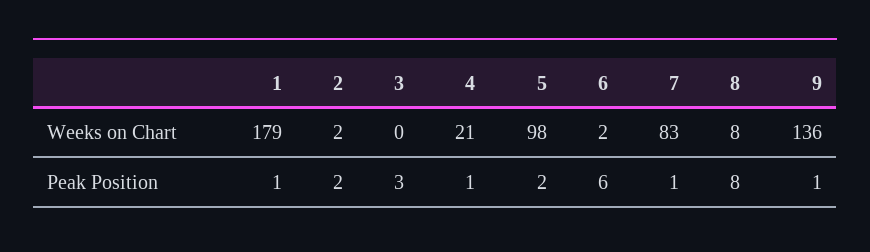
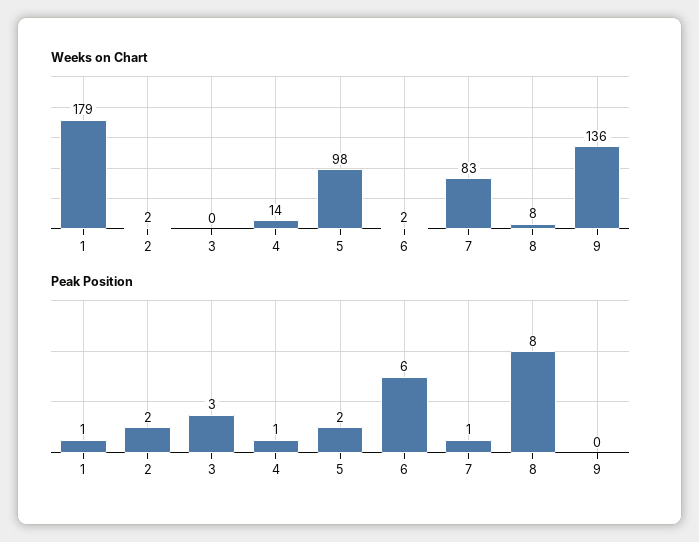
  {
    "Weeks on Chart": {
      "1": 179,
      "2": 2,
      "3": 0,
-     "4": 21,
+     "4": 14,
      "5": 98,
      "6": 2,
      "7": 83,
      "8": 8,
      "9": 136
    },
    "Peak Position": {
      "1": 1,
      "2": 2,
      "3": 3,
      "4": 1,
      "5": 2,
      "6": 6,
      "7": 1,
      "8": 8,
-     "9": 1
+     "9": 0
    }
  }

